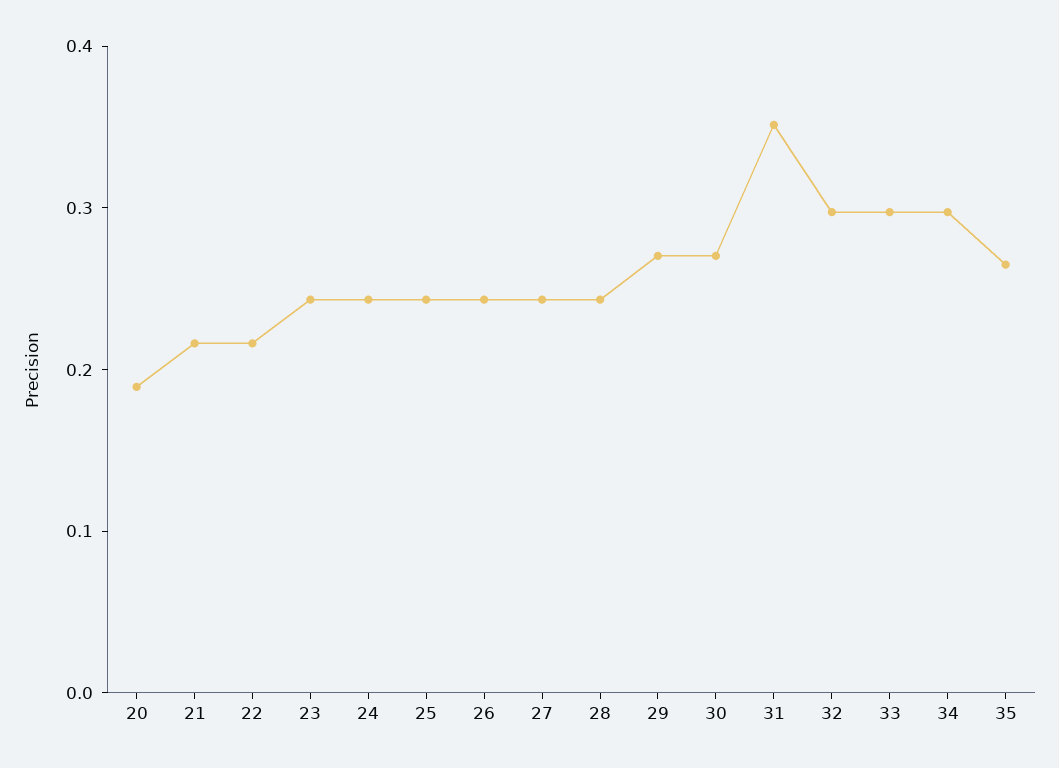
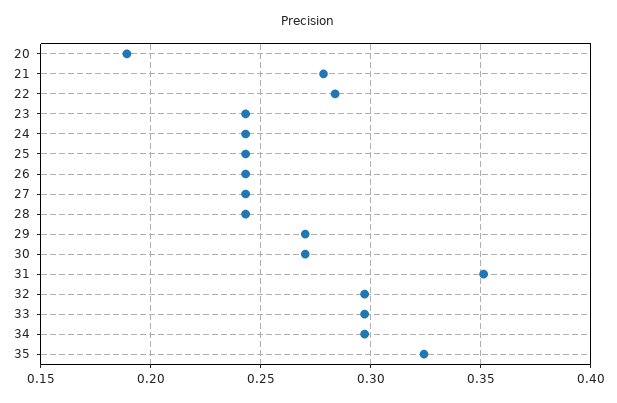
  {
    "20": 0.19,
-   "21": 0.22,
+   "21": 0.28,
-   "22": 0.22,
+   "22": 0.285,
    "23": 0.245,
    "24": 0.245,
    "25": 0.245,
    "26": 0.245,
    "27": 0.245,
    "28": 0.245,
    "29": 0.27,
    "30": 0.27,
    "31": 0.35,
    "32": 0.295,
    "33": 0.295,
    "34": 0.295,
-   "35": 0.26
+   "35": 0.325
  }

